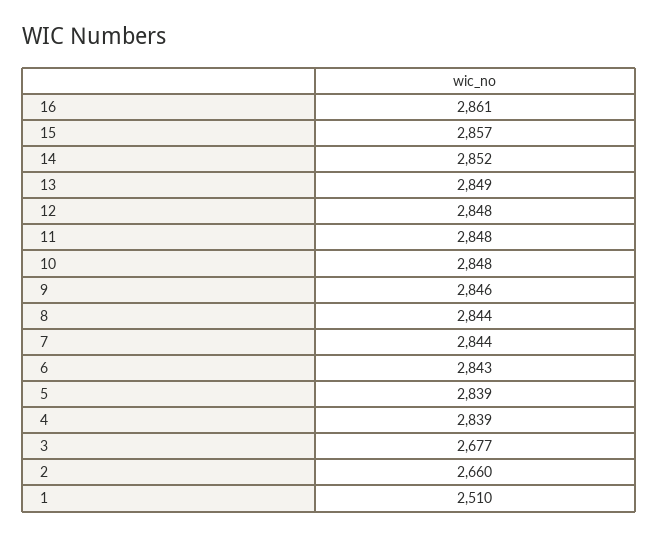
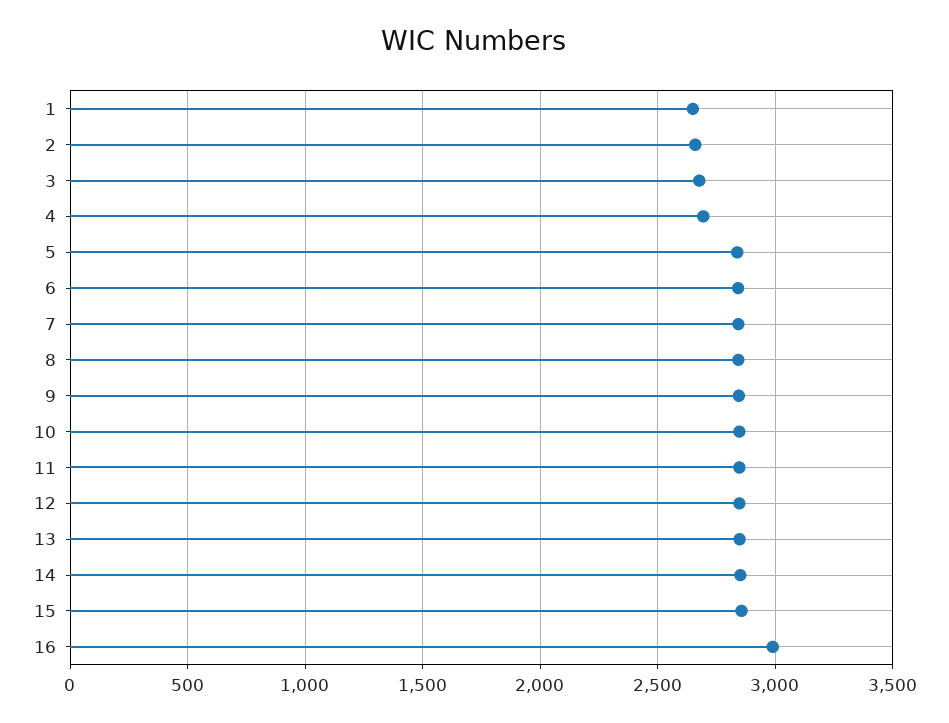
  {
-   "16": 2861,
+   "16": 3000,
    "15": 2857,
    "14": 2852,
    "13": 2849,
    "12": 2848,
    "11": 2848,
    "10": 2848,
    "9": 2846,
    "8": 2844,
    "7": 2844,
    "6": 2843,
    "5": 2839,
-   "4": 2839,
+   "4": 2700,
    "3": 2677,
    "2": 2660,
-   "1": 2510
+   "1": 2650
  }

